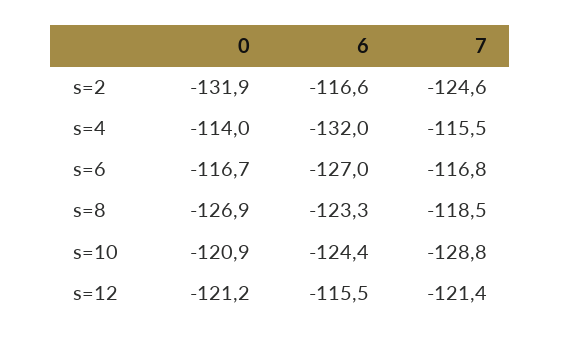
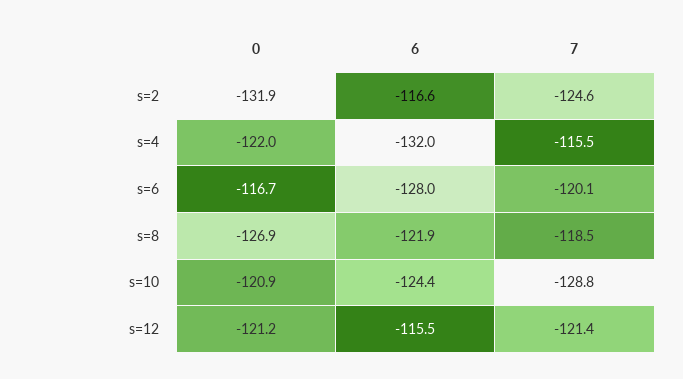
  {
    "0": {
      "s=2": -131.9,
-     "s=4": -114,
+     "s=4": -122,
      "s=6": -116.7,
      "s=8": -126.9,
      "s=10": -120.9,
      "s=12": -121.2
    },
    "6": {
      "s=2": -116.6,
      "s=4": -132,
-     "s=6": -127,
+     "s=6": -128,
-     "s=8": -123.3,
+     "s=8": -121.9,
      "s=10": -124.4,
      "s=12": -115.5
    },
    "7": {
      "s=2": -124.6,
      "s=4": -115.5,
-     "s=6": -116.8,
+     "s=6": -120.1,
      "s=8": -118.5,
      "s=10": -128.8,
      "s=12": -121.4
    }
  }

